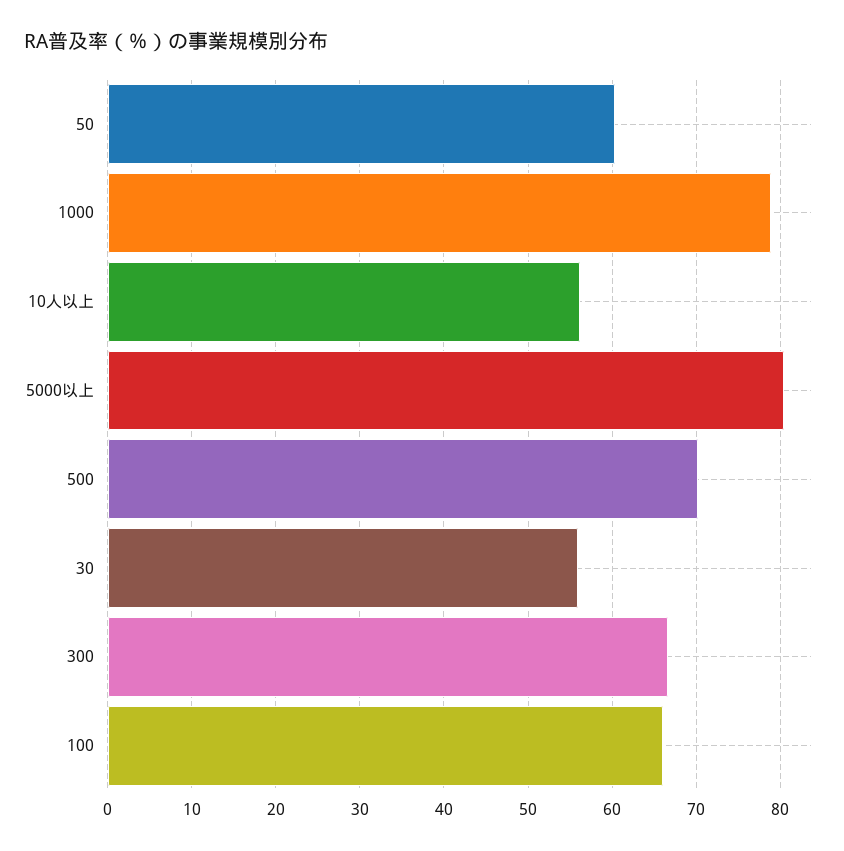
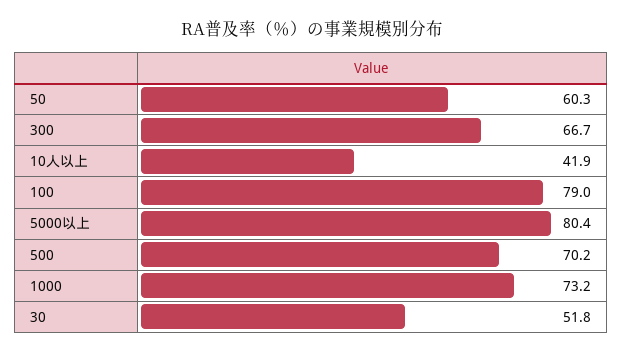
  {
    "50": 60.3,
-   "1000": 79,
+   "1000": 73.2,
-   "10人以上": 56,
+   "10人以上": 41.9,
    "5000以上": 80.4,
    "500": 70.2,
-   "30": 56,
+   "30": 51.8,
    "300": 66.7,
-   "100": 66
+   "100": 79
  }

